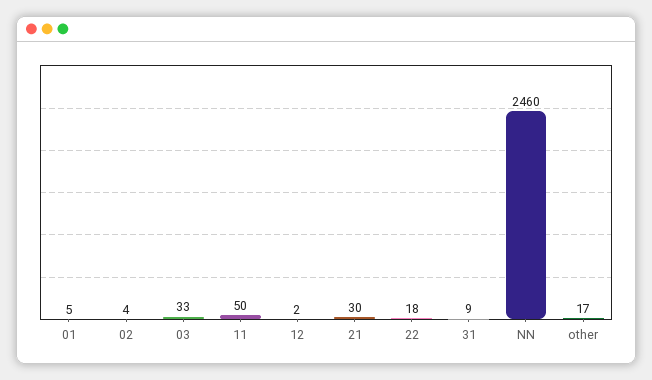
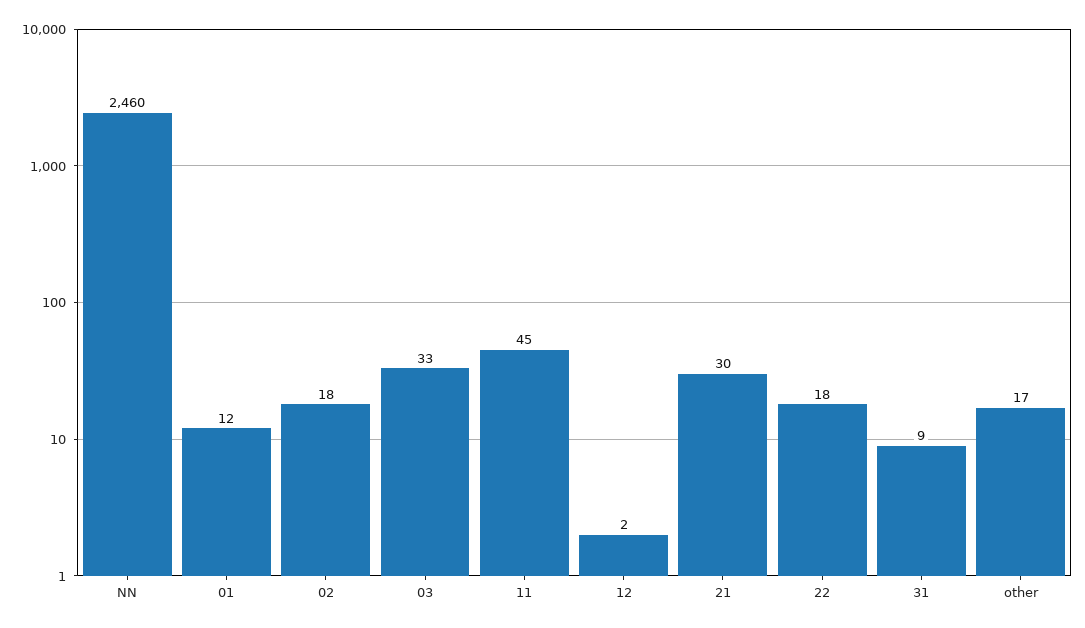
  {
-   "01": 5,
+   "01": 12,
-   "02": 4,
+   "02": 18,
    "03": 33,
-   "11": 50,
+   "11": 45,
    "12": 2,
    "21": 30,
    "22": 18,
    "31": 9,
    "NN": 2460,
    "other": 17
  }

